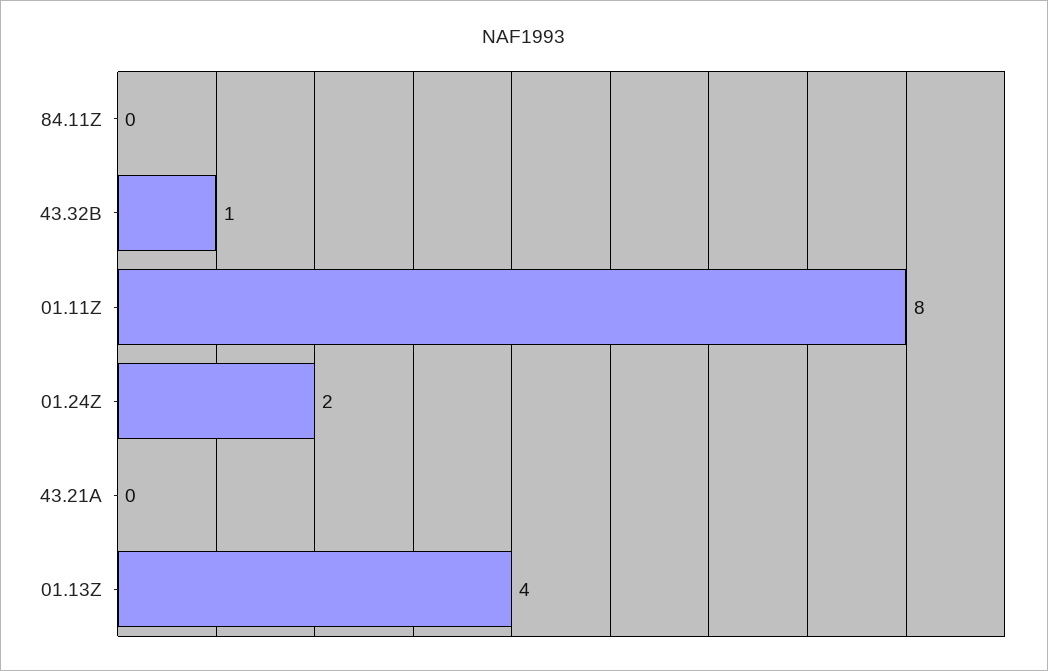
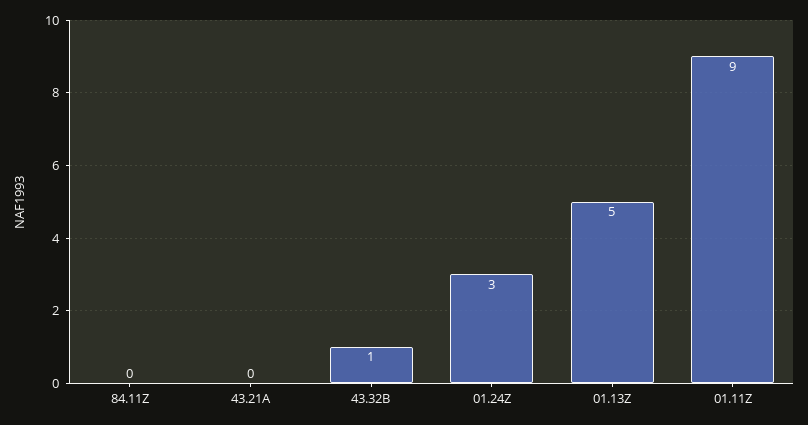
  {
    "84.11Z": 0,
    "43.32B": 1,
-   "01.11Z": 8,
+   "01.11Z": 9,
-   "01.24Z": 2,
+   "01.24Z": 3,
    "43.21A": 0,
-   "01.13Z": 4
+   "01.13Z": 5
  }

